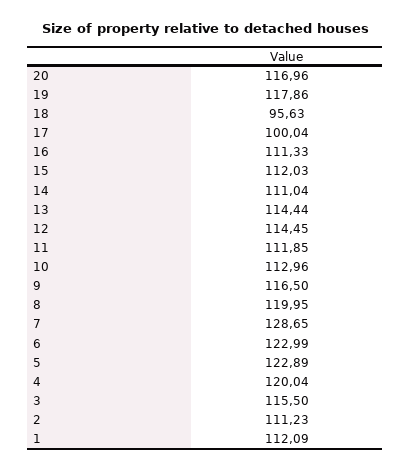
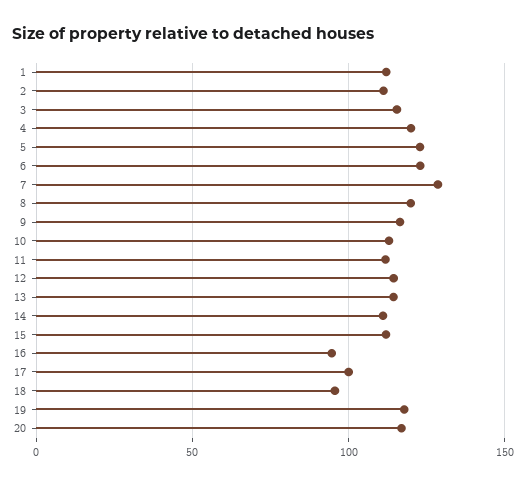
  {
    "20": 116.96,
    "19": 117.86,
    "18": 95.63,
    "17": 100.04,
-   "16": 111.33,
+   "16": 95,
    "15": 112.03,
    "14": 111.04,
    "13": 114.44,
    "12": 114.45,
    "11": 111.85,
    "10": 112.96,
    "9": 116.5,
    "8": 119.95,
    "7": 128.65,
    "6": 122.99,
    "5": 122.89,
    "4": 120.04,
    "3": 115.5,
    "2": 111.23,
    "1": 112.09
  }

